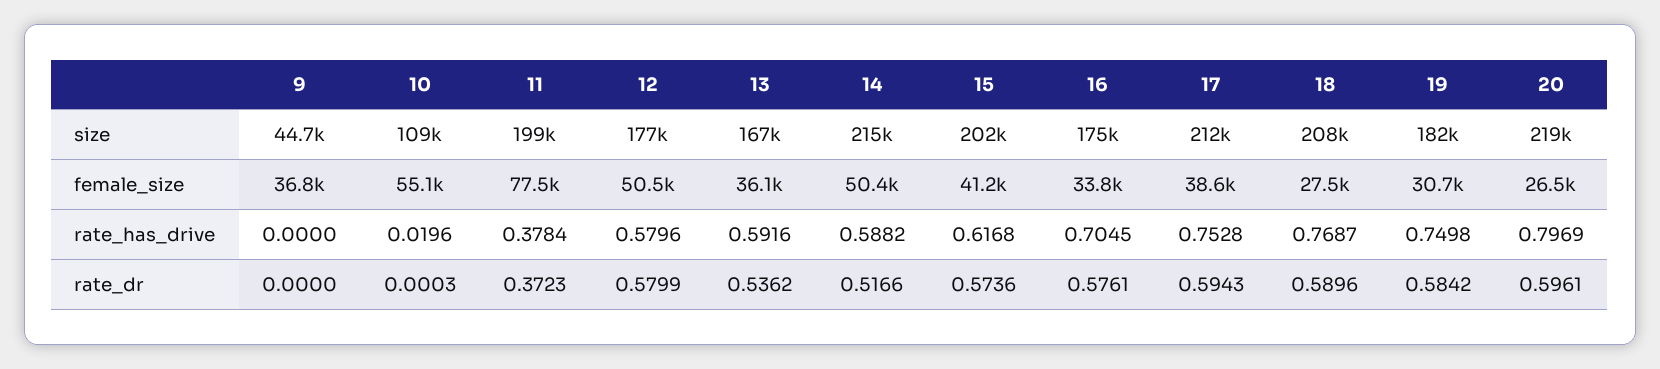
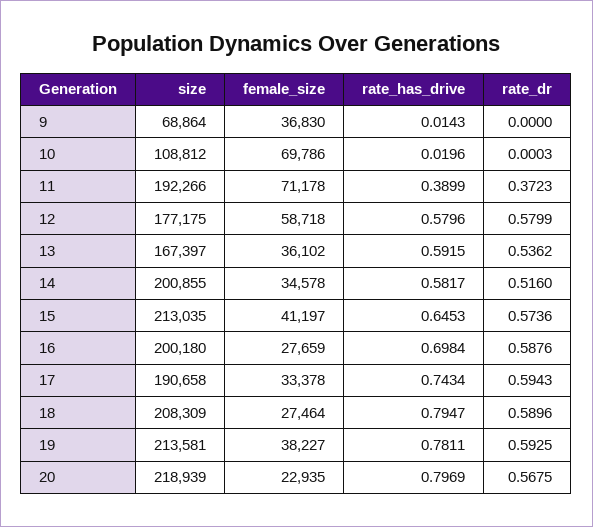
  {
    "9": {
-     "size": 44700,
+     "size": 68864,
      "female_size": 36830,
-     "rate_has_drive": 0,
+     "rate_has_drive": 0.0143,
      "rate_dr": 0
    },
    "10": {
      "size": 108812,
-     "female_size": 55100,
+     "female_size": 69786,
      "rate_has_drive": 0.0196,
      "rate_dr": 0.0003
    },
    "11": {
-     "size": 199000,
+     "size": 192266,
-     "female_size": 77500,
+     "female_size": 71178,
-     "rate_has_drive": 0.3784,
+     "rate_has_drive": 0.3899,
      "rate_dr": 0.3723
    },
    "12": {
      "size": 177175,
-     "female_size": 50500,
+     "female_size": 58718,
      "rate_has_drive": 0.5796,
      "rate_dr": 0.5799
    },
    "13": {
      "size": 167397,
      "female_size": 36102,
-     "rate_has_drive": 0.5916,
+     "rate_has_drive": 0.5915,
      "rate_dr": 0.5362
    },
    "14": {
-     "size": 215000,
+     "size": 200855,
-     "female_size": 50400,
+     "female_size": 34578,
-     "rate_has_drive": 0.5882,
+     "rate_has_drive": 0.5817,
-     "rate_dr": 0.5166
+     "rate_dr": 0.516
    },
    "15": {
-     "size": 202000,
+     "size": 213035,
      "female_size": 41197,
-     "rate_has_drive": 0.6168,
+     "rate_has_drive": 0.6453,
      "rate_dr": 0.5736
    },
    "16": {
-     "size": 175000,
+     "size": 200180,
-     "female_size": 33800,
+     "female_size": 27659,
-     "rate_has_drive": 0.7045,
+     "rate_has_drive": 0.6984,
-     "rate_dr": 0.5761
+     "rate_dr": 0.5876
    },
    "17": {
-     "size": 212000,
+     "size": 190658,
-     "female_size": 38600,
+     "female_size": 33378,
-     "rate_has_drive": 0.7528,
+     "rate_has_drive": 0.7434,
      "rate_dr": 0.5943
    },
    "18": {
      "size": 208309,
      "female_size": 27464,
-     "rate_has_drive": 0.7687,
+     "rate_has_drive": 0.7947,
      "rate_dr": 0.5896
    },
    "19": {
-     "size": 182000,
+     "size": 213581,
-     "female_size": 30700,
+     "female_size": 38227,
-     "rate_has_drive": 0.7498,
+     "rate_has_drive": 0.7811,
-     "rate_dr": 0.5842
+     "rate_dr": 0.5925
    },
    "20": {
      "size": 218939,
-     "female_size": 26500,
+     "female_size": 22935,
      "rate_has_drive": 0.7969,
-     "rate_dr": 0.5961
+     "rate_dr": 0.5675
    }
  }

